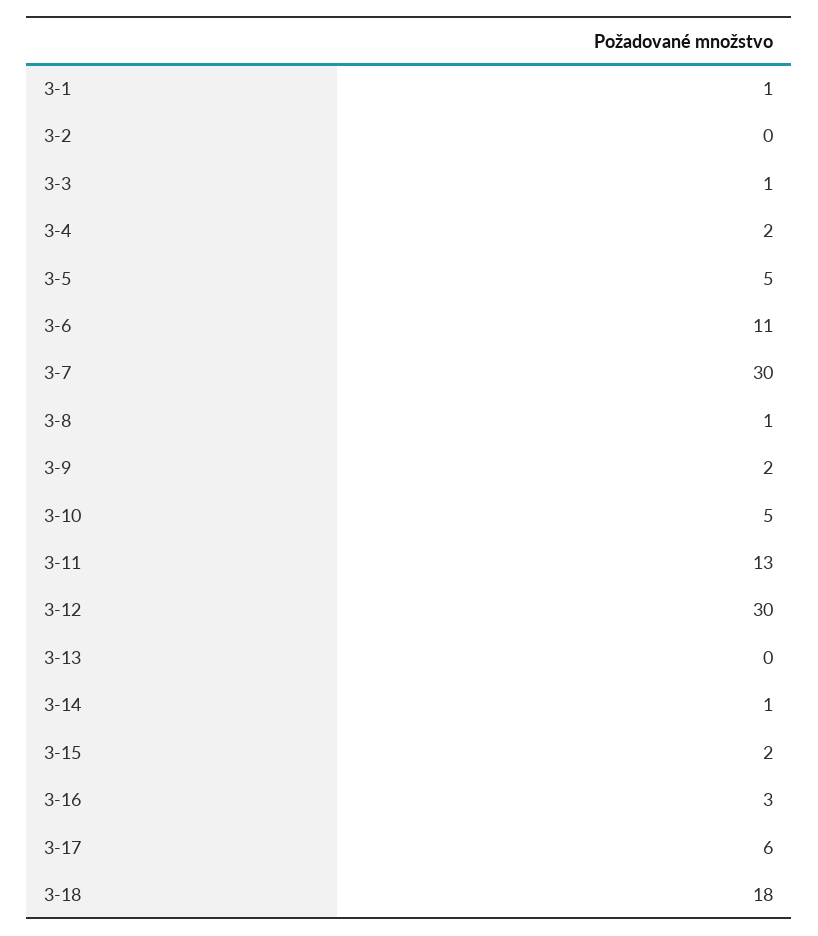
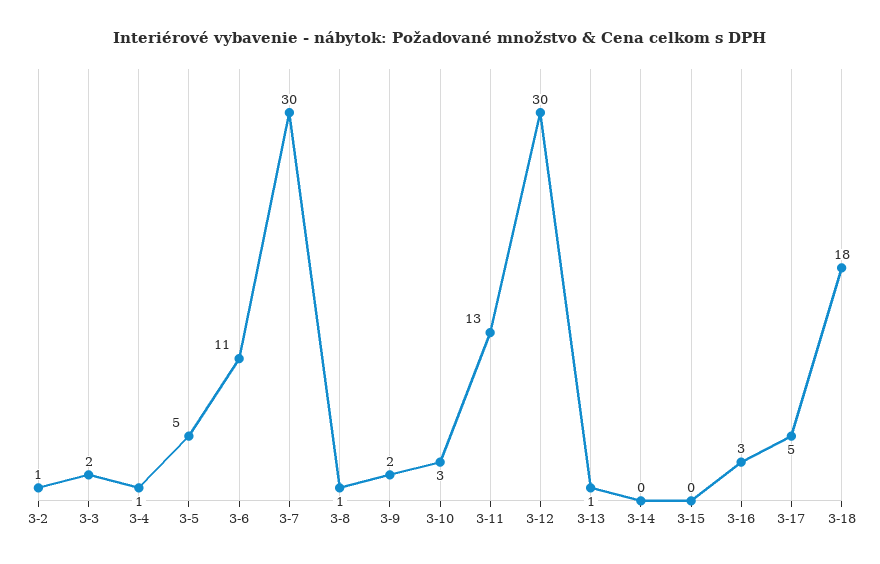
  {
-   "3-1": 1,
-   "3-2": 0,
+   "3-2": 1,
-   "3-3": 1,
+   "3-3": 2,
-   "3-4": 2,
+   "3-4": 1,
    "3-5": 5,
    "3-6": 11,
    "3-7": 30,
    "3-8": 1,
    "3-9": 2,
-   "3-10": 5,
+   "3-10": 3,
    "3-11": 13,
    "3-12": 30,
-   "3-13": 0,
+   "3-13": 1,
-   "3-14": 1,
+   "3-14": 0,
-   "3-15": 2,
+   "3-15": 0,
    "3-16": 3,
-   "3-17": 6,
+   "3-17": 5,
    "3-18": 18
  }

